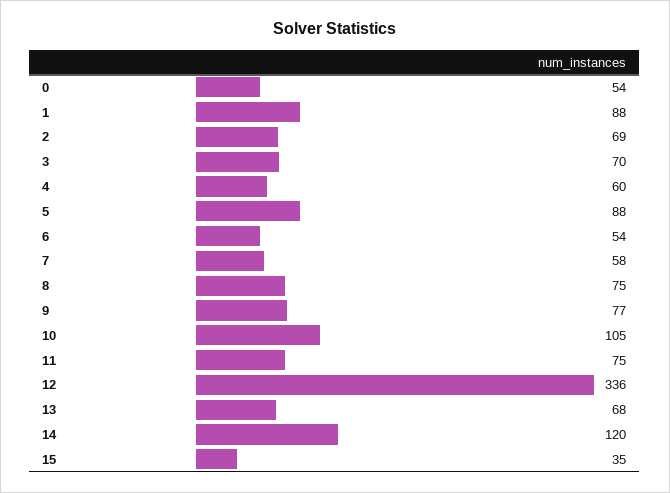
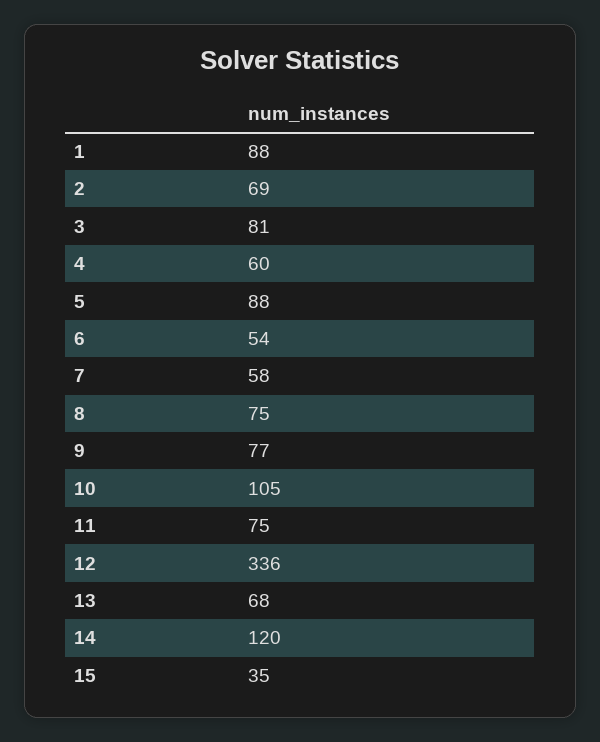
  {
-   "0": 54,
    "1": 88,
    "2": 69,
-   "3": 70,
+   "3": 81,
    "4": 60,
    "5": 88,
    "6": 54,
    "7": 58,
    "8": 75,
    "9": 77,
    "10": 105,
    "11": 75,
    "12": 336,
    "13": 68,
    "14": 120,
    "15": 35
  }

